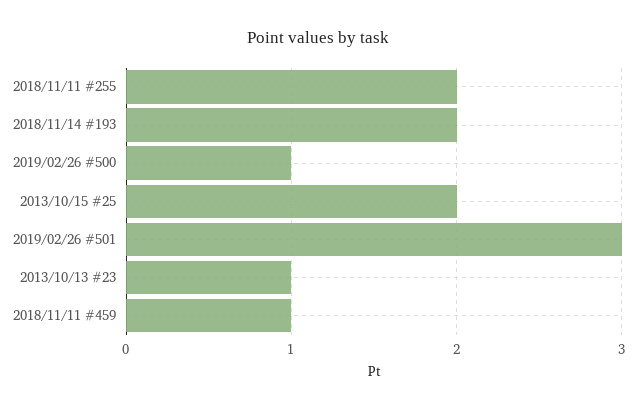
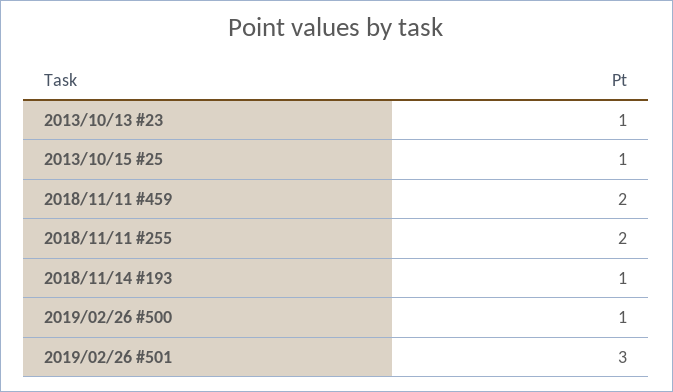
  {
    "2018/11/11 #255": 2,
-   "2018/11/14 #193": 2,
+   "2018/11/14 #193": 1,
    "2019/02/26 #500": 1,
-   "2013/10/15 #25": 2,
+   "2013/10/15 #25": 1,
    "2019/02/26 #501": 3,
    "2013/10/13 #23": 1,
-   "2018/11/11 #459": 1
+   "2018/11/11 #459": 2
  }

